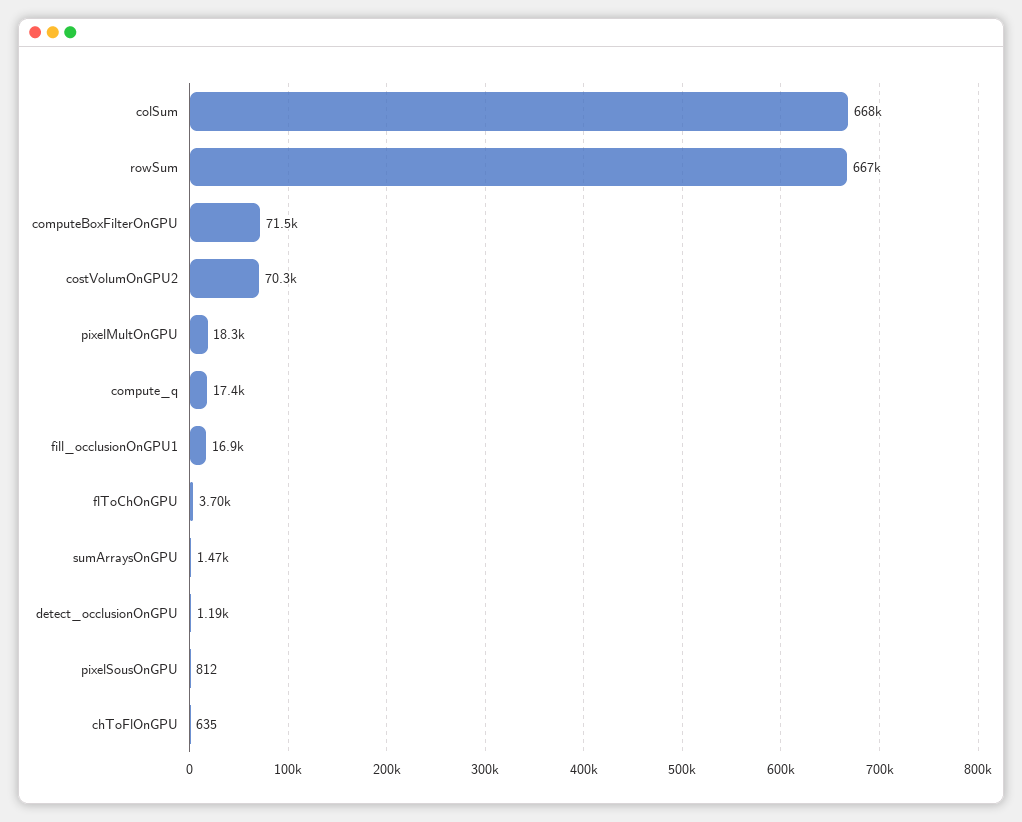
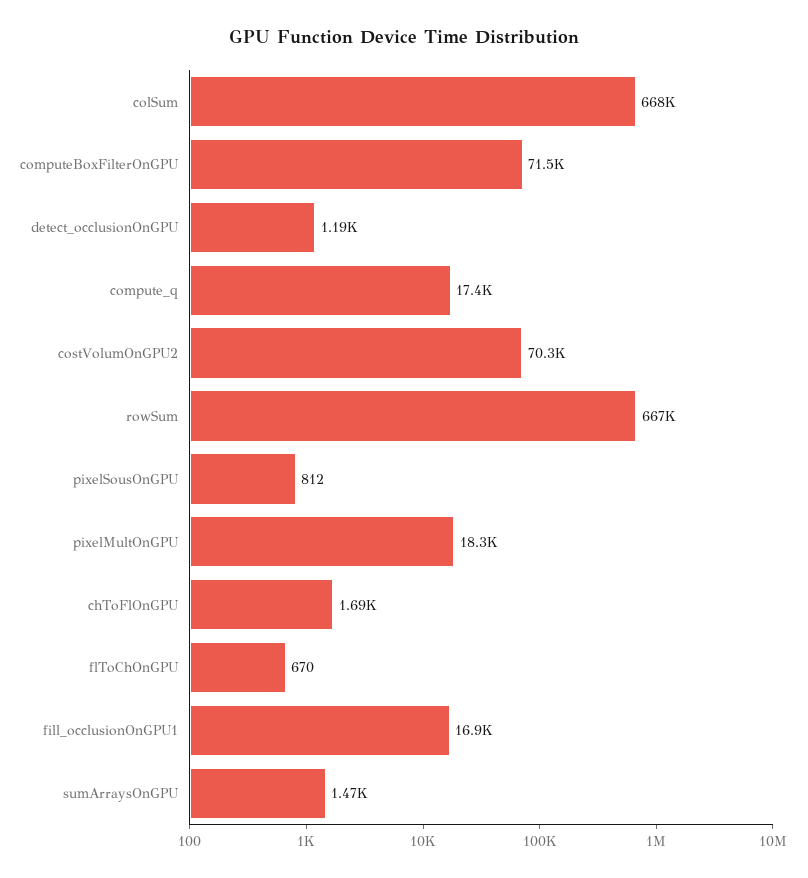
  {
    "colSum": 668000,
    "rowSum": 667000,
    "computeBoxFilterOnGPU": 71500,
    "costVolumOnGPU2": 70300,
    "pixelMultOnGPU": 18300,
    "compute_q": 17400,
    "fill_occlusionOnGPU1": 16900,
-   "flToChOnGPU": 3700,
+   "flToChOnGPU": 670,
    "sumArraysOnGPU": 1470,
    "detect_occlusionOnGPU": 1190,
    "pixelSousOnGPU": 812,
-   "chToFlOnGPU": 635
+   "chToFlOnGPU": 1690
  }

